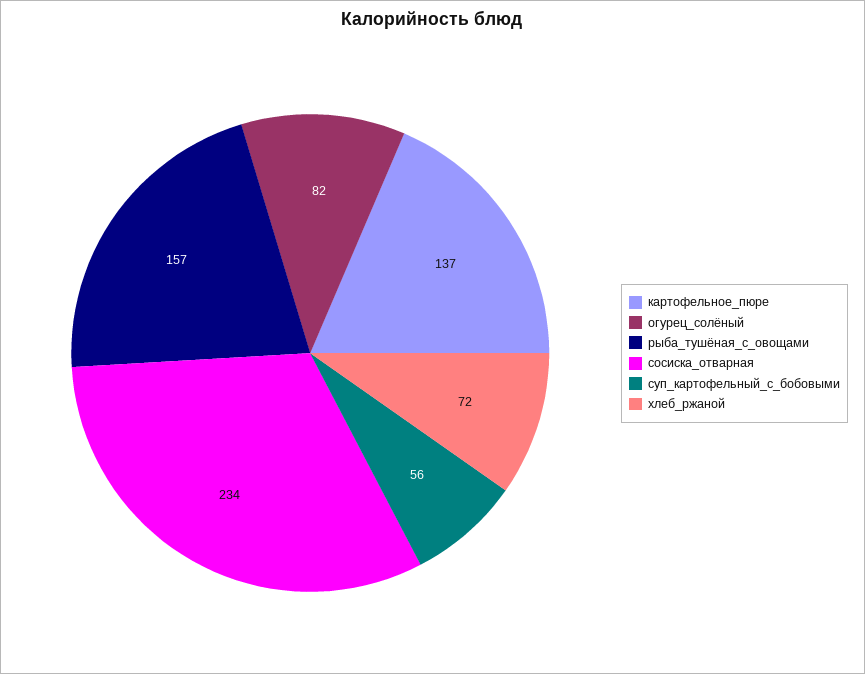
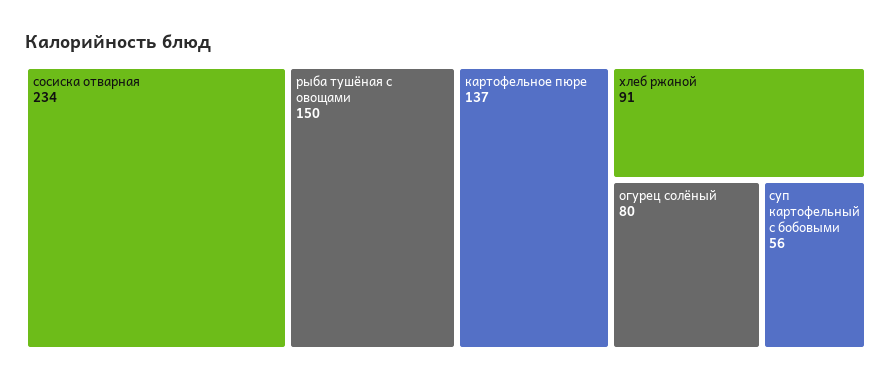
  {
    "картофельное_пюре": 137,
-   "огурец_солёный": 82,
+   "огурец_солёный": 80,
-   "рыба_тушёная_с_овощами": 157,
+   "рыба_тушёная_с_овощами": 150,
    "сосиска_отварная": 234,
    "суп_картофельный_с_бобовыми": 56,
-   "хлеб_ржаной": 72
+   "хлеб_ржаной": 91
  }

